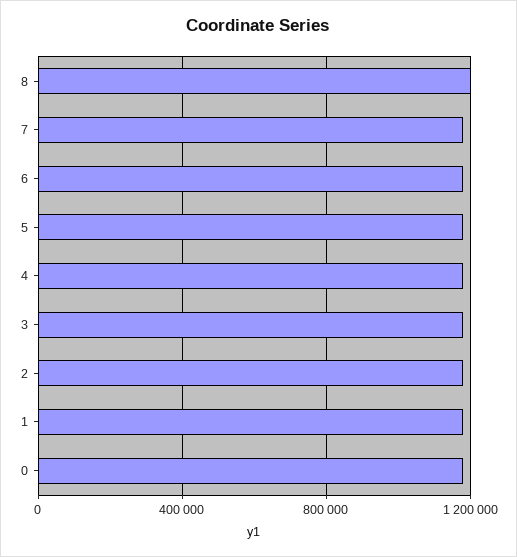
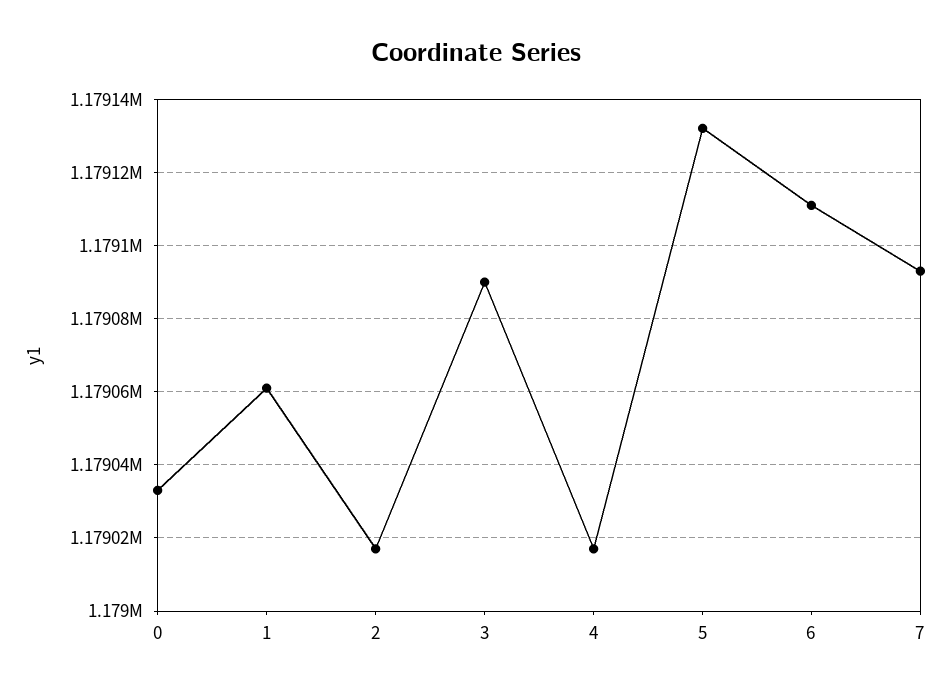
  {
-   "8": 1200000,
    "7": 1179095,
    "6": 1179110,
    "5": 1179130,
    "4": 1179015,
    "3": 1179090,
    "2": 1179015,
    "1": 1179060,
    "0": 1179035
  }

